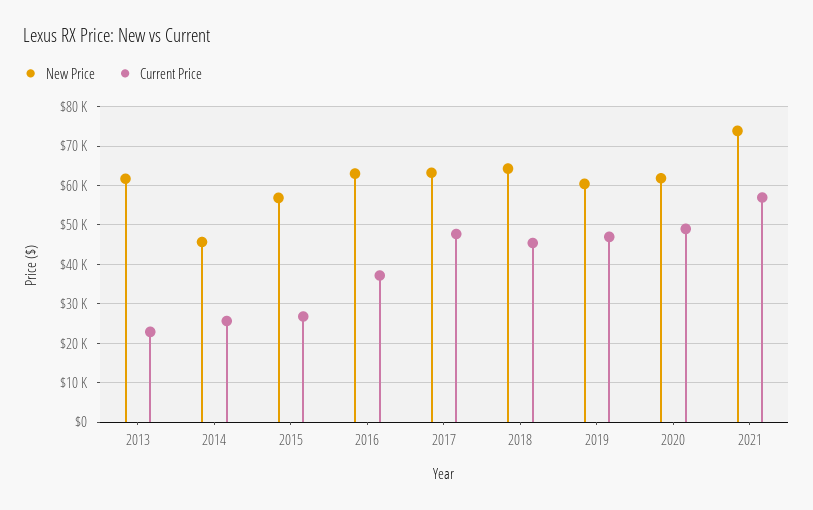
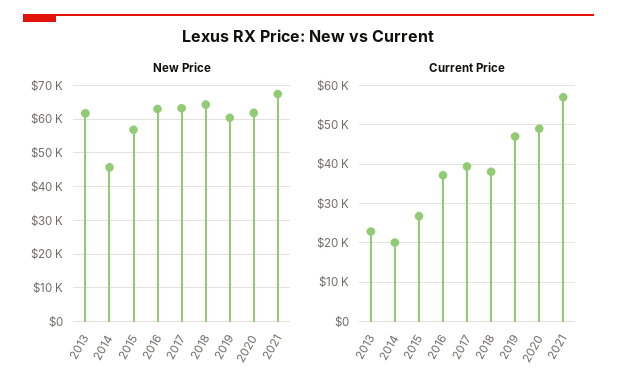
  {
    "New Price": {
      "2013": 62000,
      "2014": 46000,
      "2015": 56000,
      "2016": 64000,
      "2017": 64000,
      "2018": 64000,
      "2019": 60000,
      "2020": 62000,
-     "2021": 74000
+     "2021": 68000
    },
    "Current Price": {
      "2013": 22000,
-     "2014": 26000,
+     "2014": 20000,
      "2015": 26000,
      "2016": 38000,
-     "2017": 48000,
+     "2017": 40000,
-     "2018": 46000,
+     "2018": 38000,
      "2019": 46000,
      "2020": 48000,
      "2021": 56000
    }
  }

